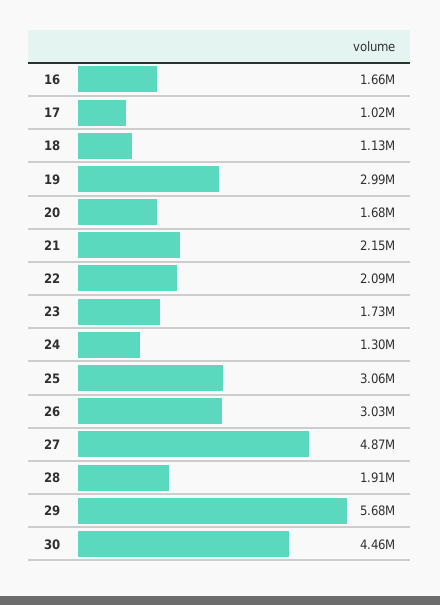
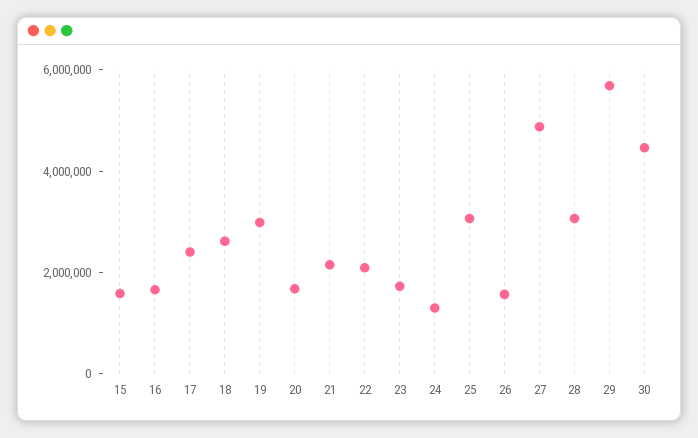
  {
    "16": 1660000,
-   "17": 1020000,
+   "17": 2500000,
-   "18": 1130000,
+   "18": 2500000,
    "19": 2990000,
    "20": 1680000,
    "21": 2150000,
    "22": 2090000,
    "23": 1730000,
    "24": 1300000,
    "25": 3060000,
-   "26": 3030000,
+   "26": 1500000,
    "27": 4870000,
-   "28": 1910000,
+   "28": 3000000,
    "29": 5680000,
-   "30": 4460000
+   "30": 4460000,
+   "15": 1500000
  }

